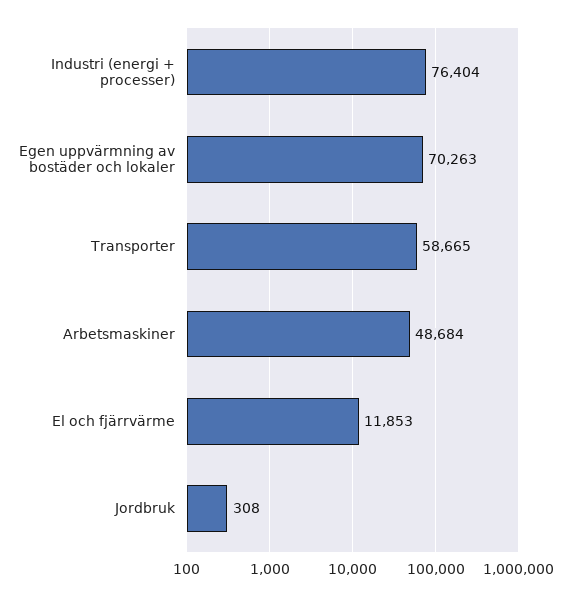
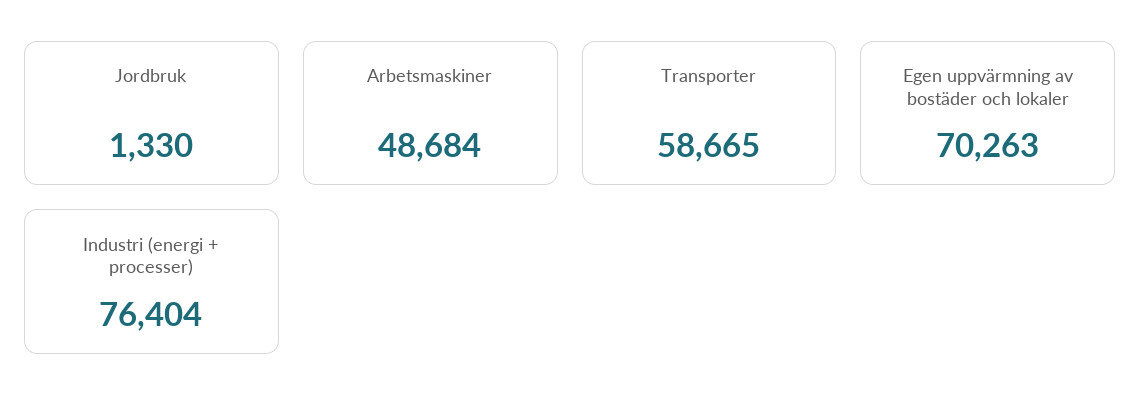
  {
    "Industri (energi + processer)": 76404,
    "Egen uppvärmning av bostäder och lokaler": 70263,
    "Transporter": 58665,
    "Arbetsmaskiner": 48684,
-   "El och fjärrvärme": 11853,
-   "Jordbruk": 308
+   "Jordbruk": 1330
  }

